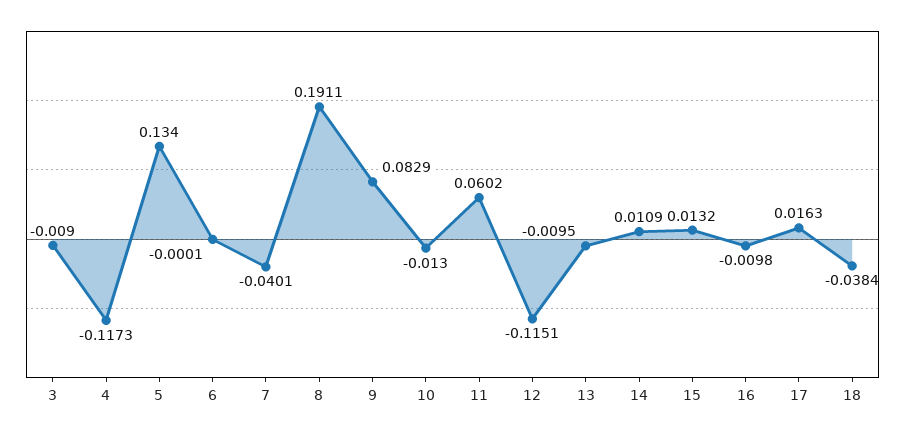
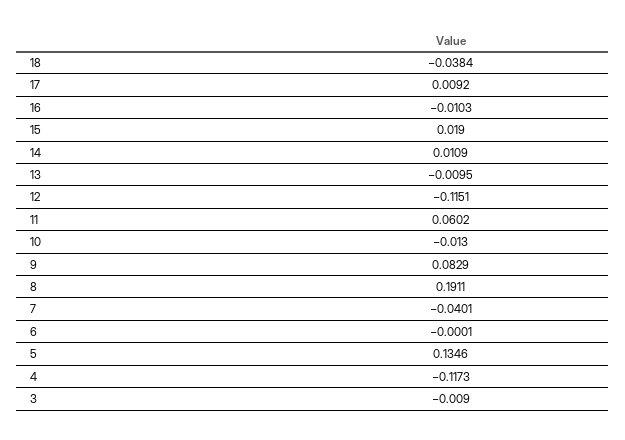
  {
    "3": -0.009,
    "4": -0.1173,
-   "5": 0.134,
+   "5": 0.1346,
    "6": -0.0001,
    "7": -0.0401,
    "8": 0.1911,
    "9": 0.0829,
    "10": -0.013,
    "11": 0.0602,
    "12": -0.1151,
    "13": -0.0095,
    "14": 0.0109,
-   "15": 0.0132,
+   "15": 0.019,
-   "16": -0.0098,
+   "16": -0.0103,
-   "17": 0.0163,
+   "17": 0.0092,
    "18": -0.0384
  }

